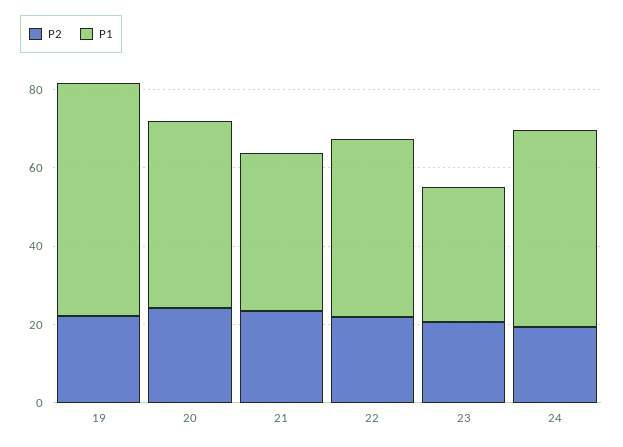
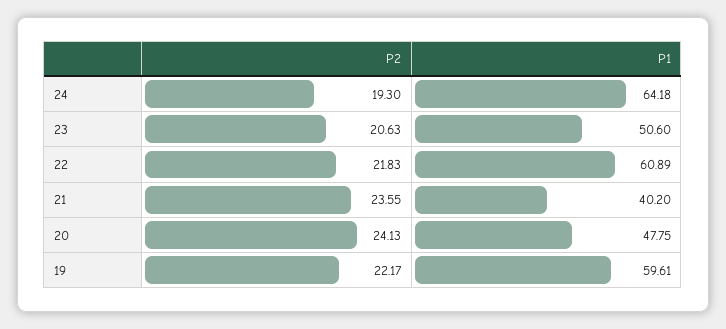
  {
    "P2": {
      "19": 22.17,
      "20": 24.13,
      "21": 23.55,
      "22": 21.83,
      "23": 20.63,
      "24": 19.3
    },
    "P1": {
      "19": 59.61,
      "20": 47.75,
      "21": 40.2,
-     "22": 45,
+     "22": 60.89,
-     "23": 35,
+     "23": 50.6,
-     "24": 50
+     "24": 64.18
    }
  }

